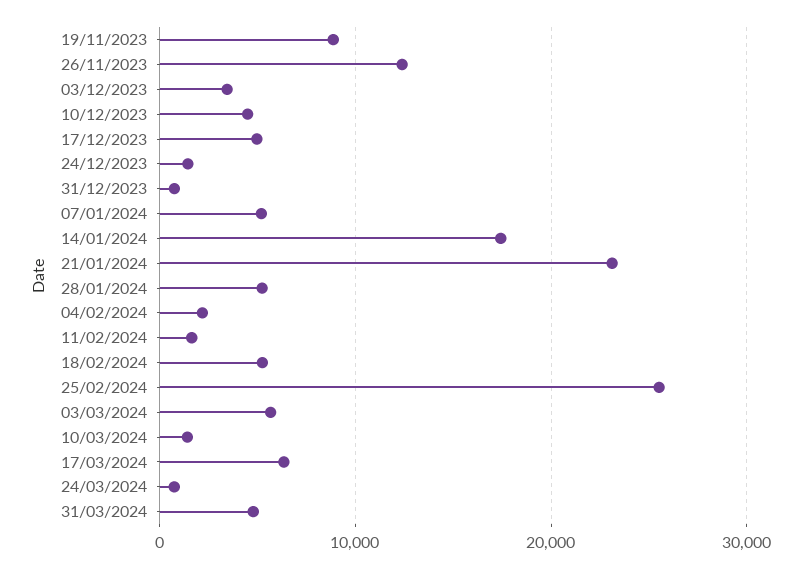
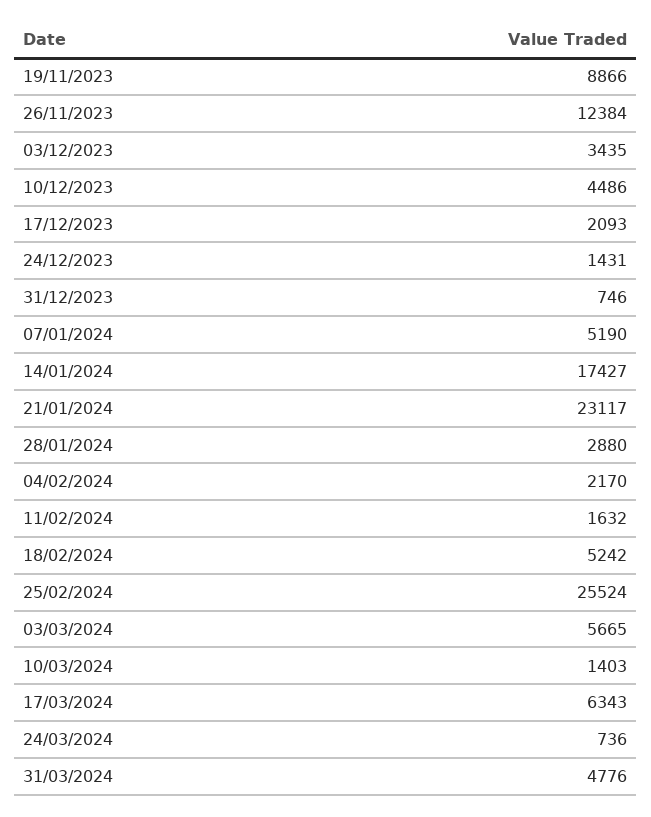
  {
    "19/11/2023": 8866,
    "26/11/2023": 12384,
    "03/12/2023": 3435,
    "10/12/2023": 4486,
-   "17/12/2023": 5000,
+   "17/12/2023": 2093,
    "24/12/2023": 1431,
    "31/12/2023": 746,
    "07/01/2024": 5190,
    "14/01/2024": 17427,
    "21/01/2024": 23117,
-   "28/01/2024": 5000,
+   "28/01/2024": 2880,
    "04/02/2024": 2170,
    "11/02/2024": 1632,
    "18/02/2024": 5242,
    "25/02/2024": 25524,
    "03/03/2024": 5665,
    "10/03/2024": 1403,
    "17/03/2024": 6343,
    "24/03/2024": 736,
    "31/03/2024": 4776
  }

